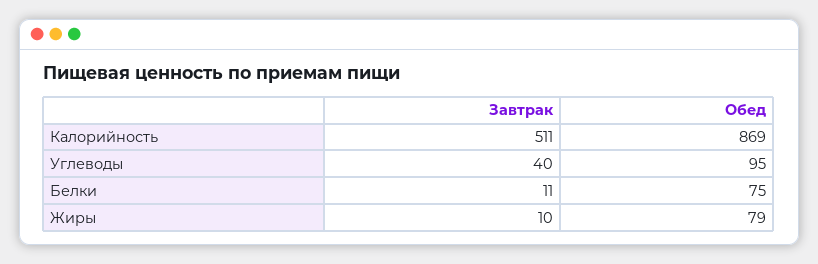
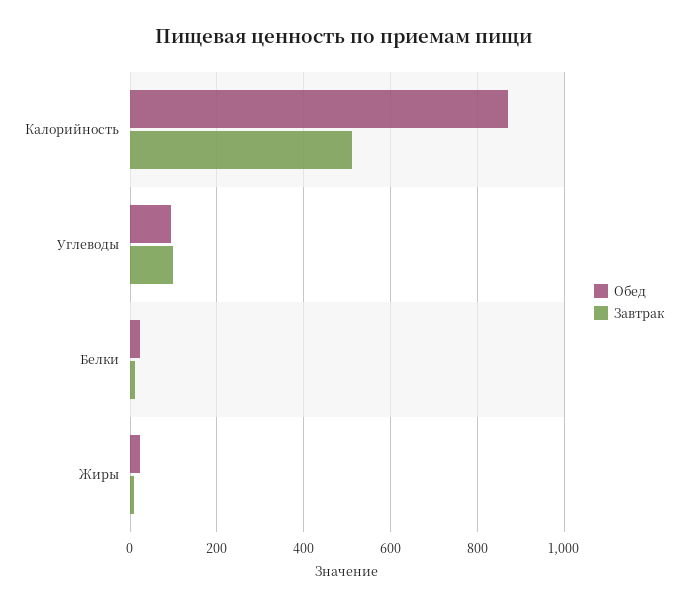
  {
    "Завтрак": {
      "Калорийность": 511,
-     "Углеводы": 40,
+     "Углеводы": 100,
      "Белки": 11,
      "Жиры": 10
    },
    "Обед": {
      "Калорийность": 869,
      "Углеводы": 95,
-     "Белки": 75,
+     "Белки": 20,
-     "Жиры": 79
+     "Жиры": 20
    }
  }

